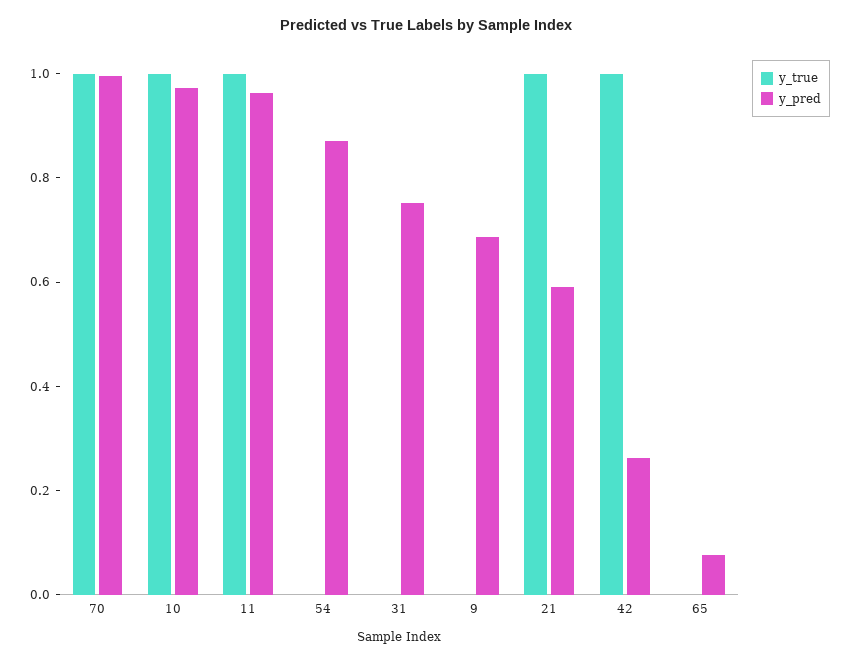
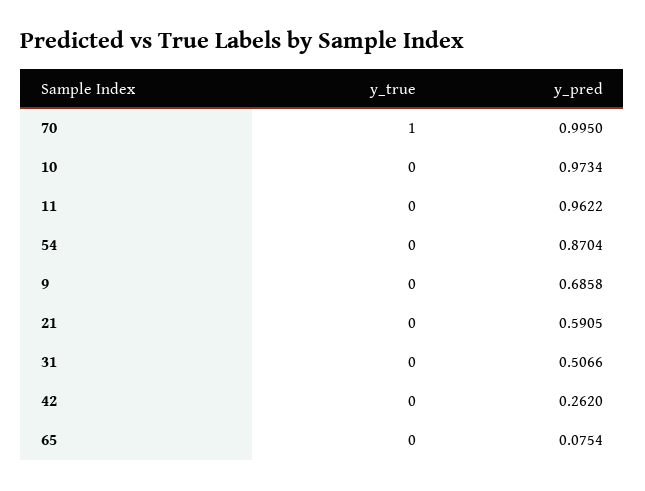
  {
    "y_true": {
      "70": 1,
-     "10": 1,
+     "10": 0,
-     "11": 1,
+     "11": 0,
      "54": 0,
      "31": 0,
      "9": 0,
-     "21": 1,
+     "21": 0,
-     "42": 1,
+     "42": 0,
      "65": 0
    },
    "y_pred": {
      "70": 0.995,
      "10": 0.9734,
      "11": 0.9622,
      "54": 0.8704,
-     "31": 0.75,
+     "31": 0.5066,
      "9": 0.6858,
      "21": 0.5905,
      "42": 0.262,
      "65": 0.0754
    }
  }

